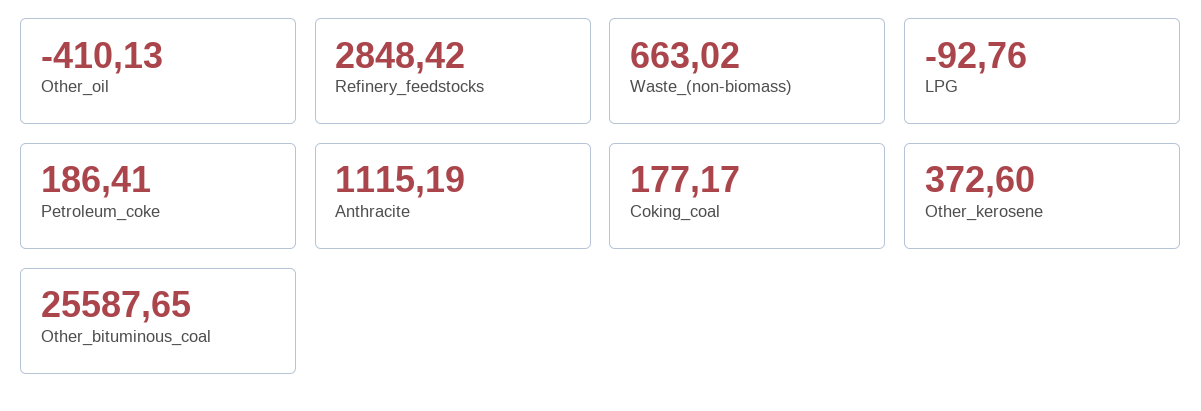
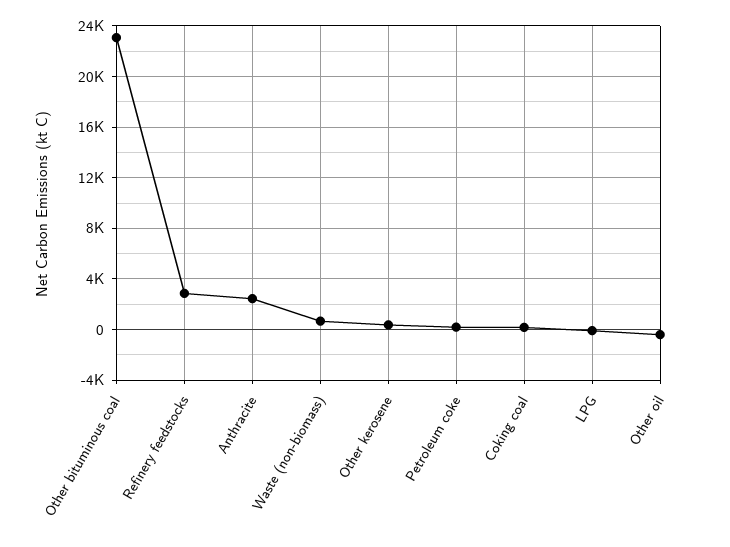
  {
    "Other_oil": -410.13,
    "Refinery_feedstocks": 2848.42,
    "Waste_(non-biomass)": 663.02,
    "LPG": -92.76,
    "Petroleum_coke": 186.41,
-   "Anthracite": 1115.19,
+   "Anthracite": 2500,
    "Coking_coal": 177.17,
    "Other_kerosene": 372.6,
-   "Other_bituminous_coal": 25587.65
+   "Other_bituminous_coal": 23000
  }

